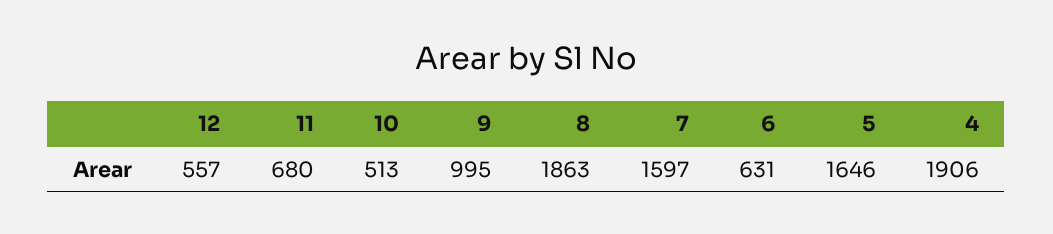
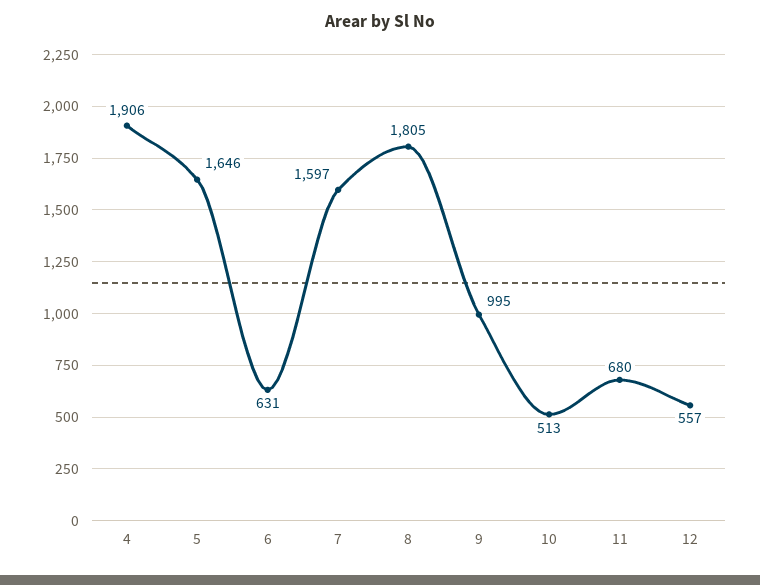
  {
    "12": 557,
    "11": 680,
    "10": 513,
    "9": 995,
-   "8": 1863,
+   "8": 1805,
    "7": 1597,
    "6": 631,
    "5": 1646,
    "4": 1906
  }

